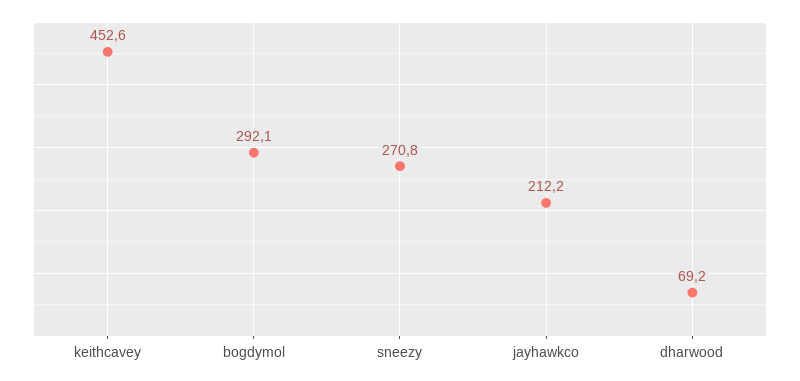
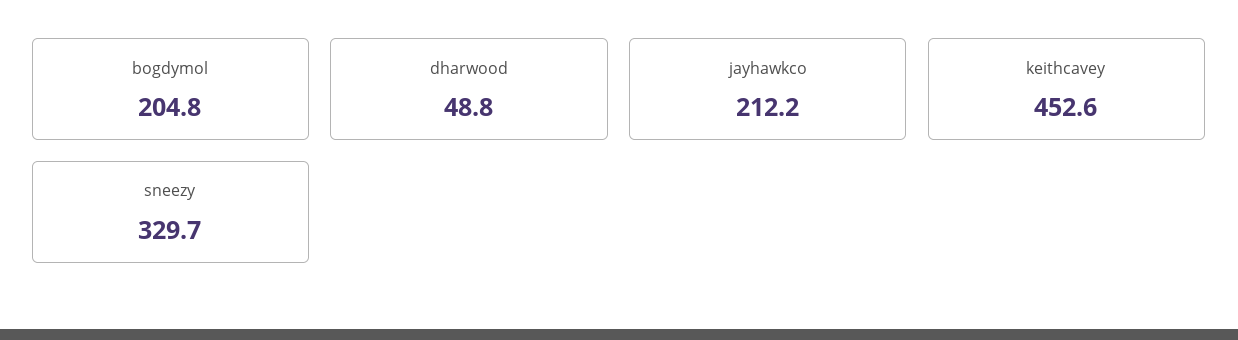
  {
    "keithcavey": 452.6,
-   "bogdymol": 292.1,
+   "bogdymol": 204.8,
-   "sneezy": 270.8,
+   "sneezy": 329.7,
    "jayhawkco": 212.2,
-   "dharwood": 69.2
+   "dharwood": 48.8
  }

